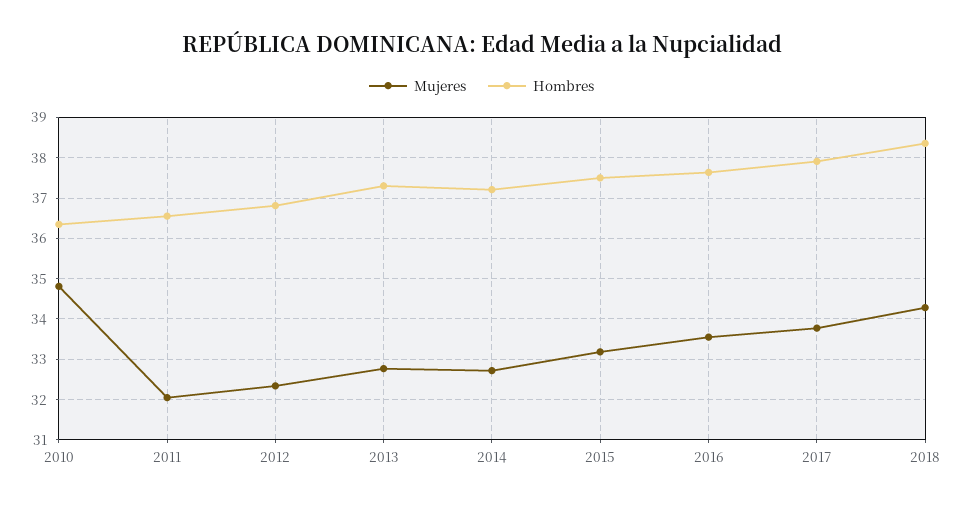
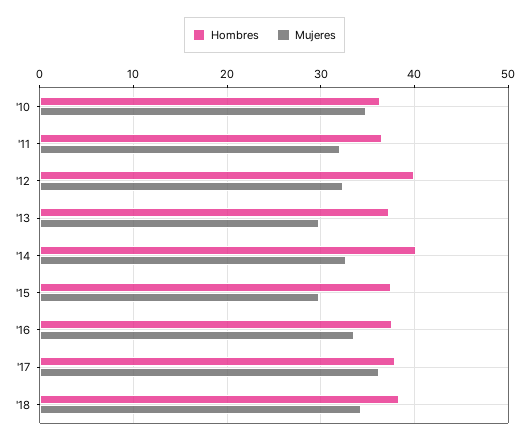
  {
    "Mujeres": {
      "2010": 34.8,
      "2011": 32,
      "2012": 32.4,
-     "2013": 32.8,
+     "2013": 30,
      "2014": 32.8,
-     "2015": 33.2,
+     "2015": 30,
      "2016": 33.6,
-     "2017": 33.8,
+     "2017": 36,
      "2018": 34.2
    },
    "Hombres": {
      "2010": 36.4,
      "2011": 36.6,
-     "2012": 36.8,
+     "2012": 40,
      "2013": 37.4,
-     "2014": 37.2,
+     "2014": 40,
      "2015": 37.6,
      "2016": 37.6,
      "2017": 38,
      "2018": 38.4
    }
  }

